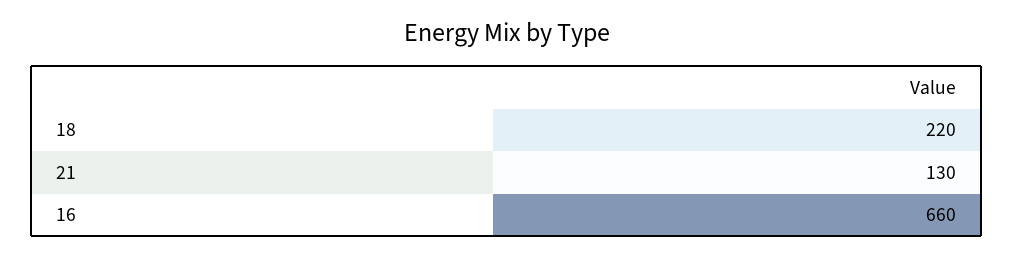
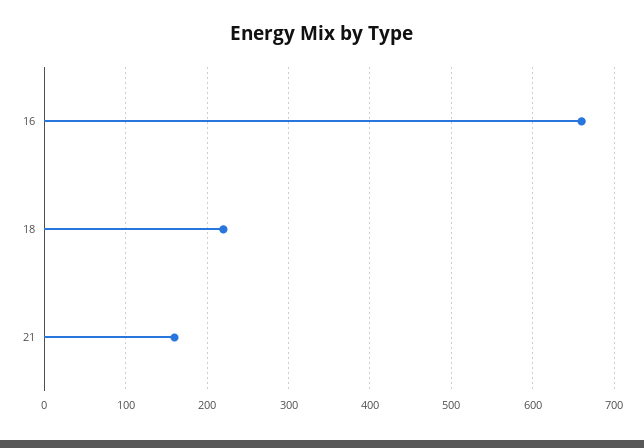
  {
    "18": 220,
-   "21": 130,
+   "21": 160,
    "16": 660
  }

